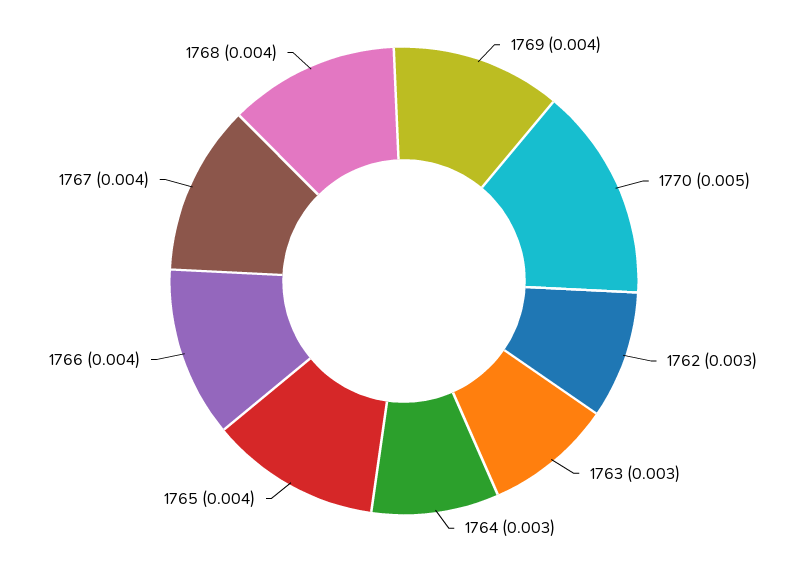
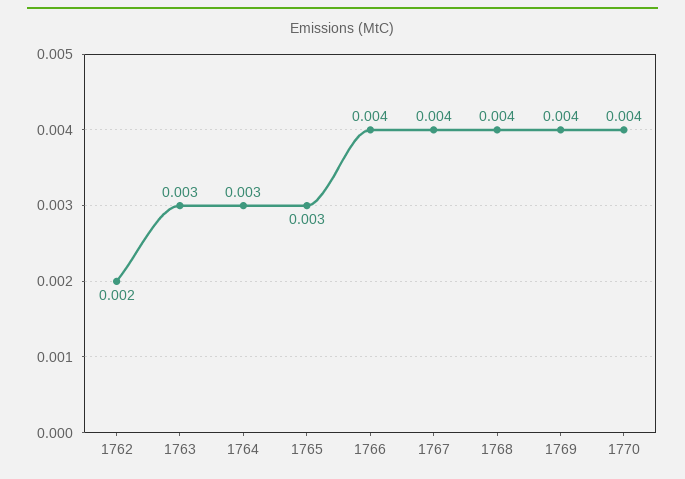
  {
    "1769": 0.004,
-   "1770": 0.005,
+   "1770": 0.004,
-   "1762": 0.003,
+   "1762": 0.002,
    "1763": 0.003,
    "1764": 0.003,
-   "1765": 0.004,
+   "1765": 0.003,
    "1766": 0.004,
    "1767": 0.004,
    "1768": 0.004
  }

